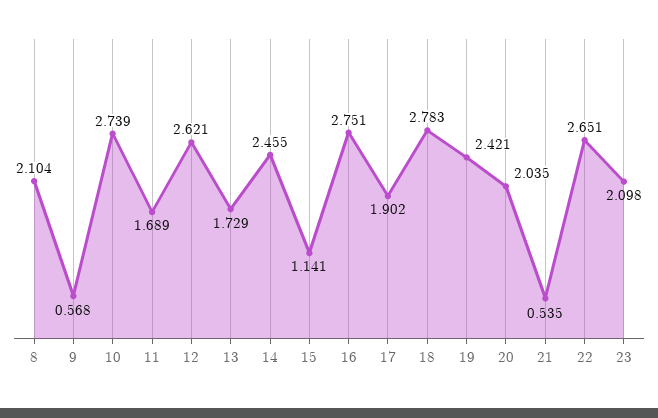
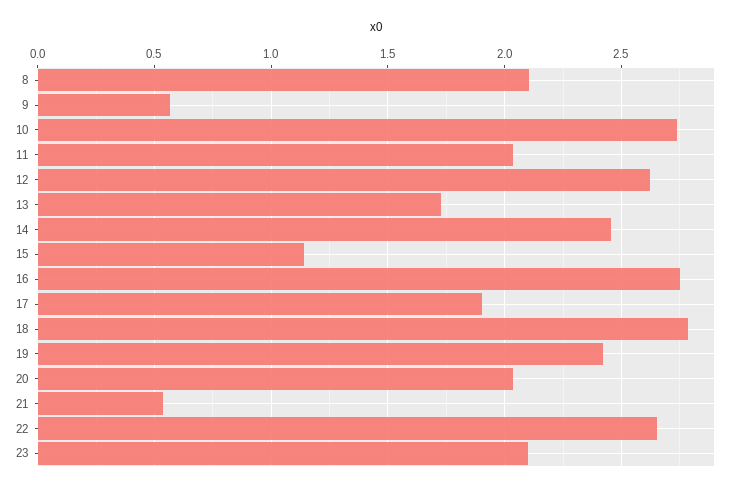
  {
    "8": 2.104,
    "9": 0.568,
    "10": 2.739,
-   "11": 1.689,
+   "11": 2.05,
    "12": 2.621,
    "13": 1.729,
    "14": 2.455,
    "15": 1.141,
    "16": 2.751,
    "17": 1.902,
    "18": 2.783,
    "19": 2.421,
    "20": 2.035,
    "21": 0.535,
    "22": 2.651,
    "23": 2.098
  }

